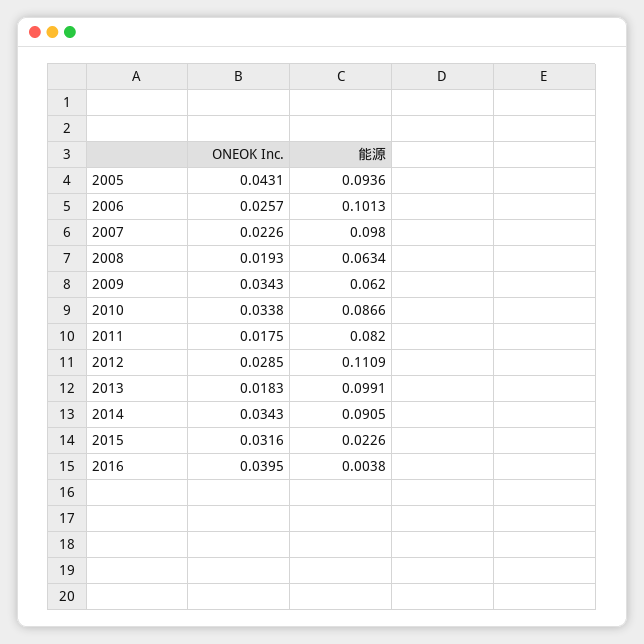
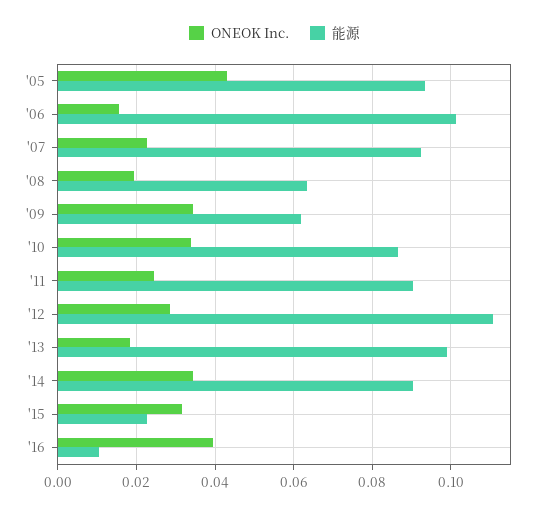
  {
    "ONEOK Inc.": {
      "2005": 0.0431,
-     "2006": 0.0257,
+     "2006": 0.016,
      "2007": 0.0226,
      "2008": 0.0193,
      "2009": 0.0343,
      "2010": 0.0338,
-     "2011": 0.0175,
+     "2011": 0.024,
      "2012": 0.0285,
      "2013": 0.0183,
      "2014": 0.0343,
      "2015": 0.0316,
      "2016": 0.0395
    },
    "能源": {
      "2005": 0.0936,
      "2006": 0.1013,
-     "2007": 0.098,
+     "2007": 0.092,
      "2008": 0.0634,
      "2009": 0.062,
      "2010": 0.0866,
-     "2011": 0.082,
+     "2011": 0.09,
      "2012": 0.1109,
      "2013": 0.0991,
      "2014": 0.0905,
      "2015": 0.0226,
-     "2016": 0.0038
+     "2016": 0.01
    }
  }

